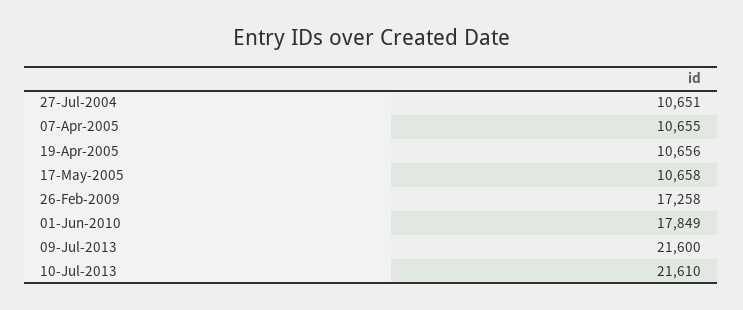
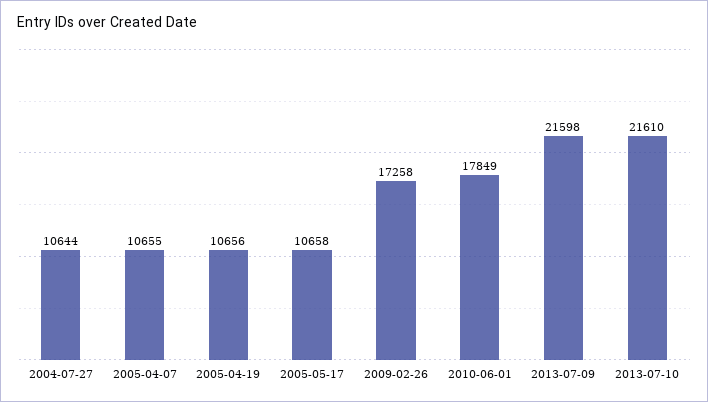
  {
-   "27-Jul-2004": 10651,
+   "27-Jul-2004": 10644,
    "07-Apr-2005": 10655,
    "19-Apr-2005": 10656,
    "17-May-2005": 10658,
    "26-Feb-2009": 17258,
    "01-Jun-2010": 17849,
-   "09-Jul-2013": 21600,
+   "09-Jul-2013": 21598,
    "10-Jul-2013": 21610
  }

